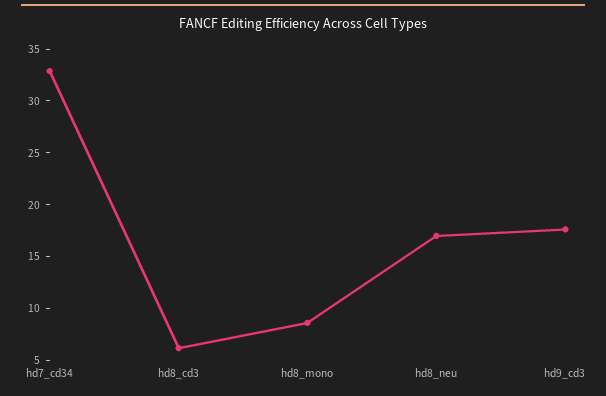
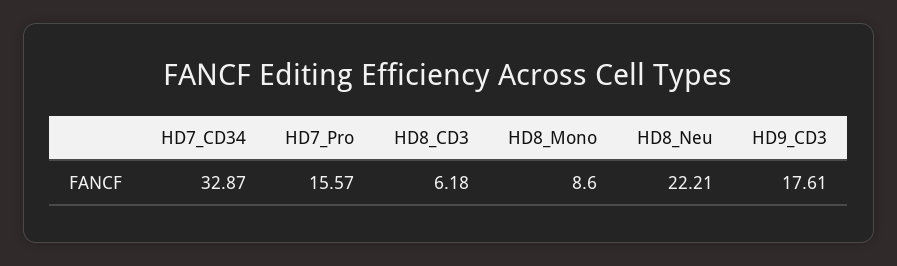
  {
    "hd7_cd34": 32.87,
    "hd8_cd3": 6.18,
    "hd8_mono": 8.6,
-   "hd8_neu": 17,
+   "hd8_neu": 22.21,
-   "hd9_cd3": 17.61
+   "hd9_cd3": 17.61,
+   "HD7_Pro": 15.57
  }

